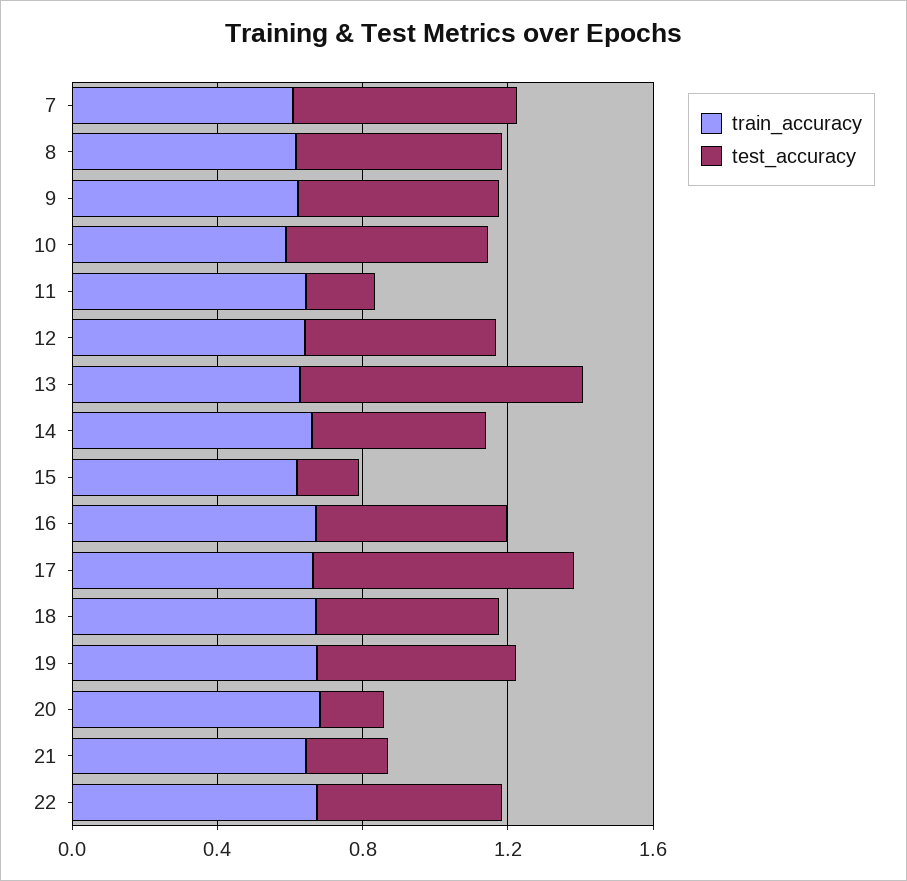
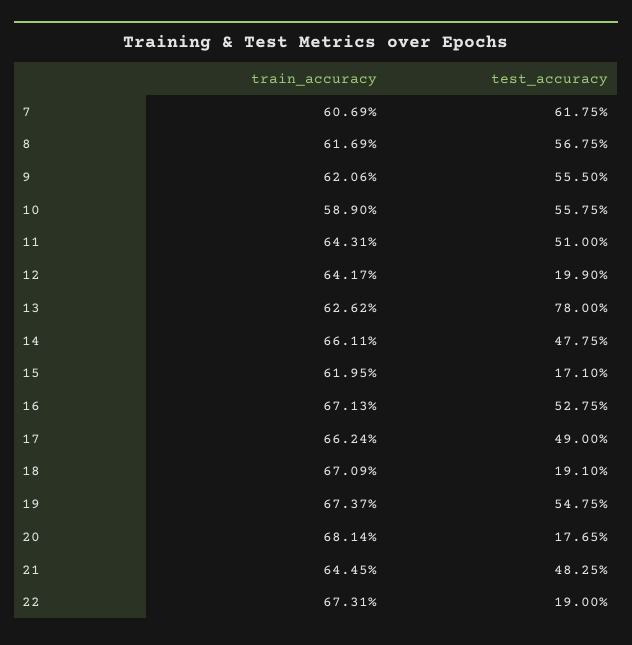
  {
    "train_accuracy": {
      "7": 0.6069,
      "8": 0.6169,
      "9": 0.6206,
      "10": 0.589,
      "11": 0.6431,
      "12": 0.6417,
      "13": 0.6262,
      "14": 0.6611,
      "15": 0.6195,
      "16": 0.6713,
      "17": 0.6624,
      "18": 0.6709,
      "19": 0.6737,
      "20": 0.6814,
      "21": 0.6445,
      "22": 0.6731
    },
    "test_accuracy": {
      "7": 0.6175,
      "8": 0.5675,
      "9": 0.555,
      "10": 0.5575,
-     "11": 0.2,
+     "11": 0.51,
-     "12": 0.5,
+     "12": 0.199,
      "13": 0.78,
      "14": 0.4775,
      "15": 0.171,
      "16": 0.5275,
-     "17": 0.7,
+     "17": 0.49,
-     "18": 0.5,
+     "18": 0.191,
      "19": 0.5475,
      "20": 0.1765,
-     "21": 0.2,
+     "21": 0.4825,
-     "22": 0.5
+     "22": 0.19
    }
  }

